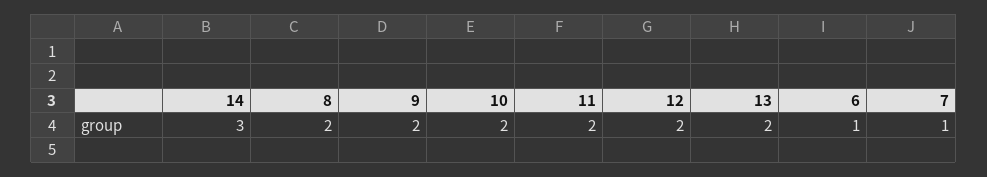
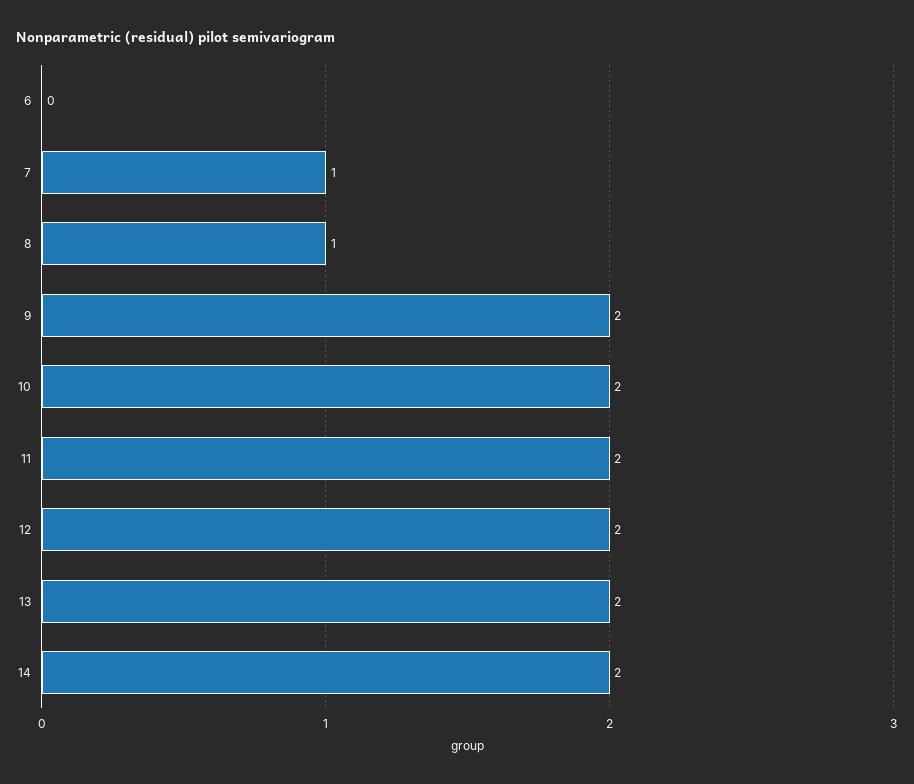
  {
-   "14": 3,
+   "14": 2,
-   "8": 2,
+   "8": 1,
    "9": 2,
    "10": 2,
    "11": 2,
    "12": 2,
    "13": 2,
-   "6": 1,
+   "6": 0,
    "7": 1
  }

